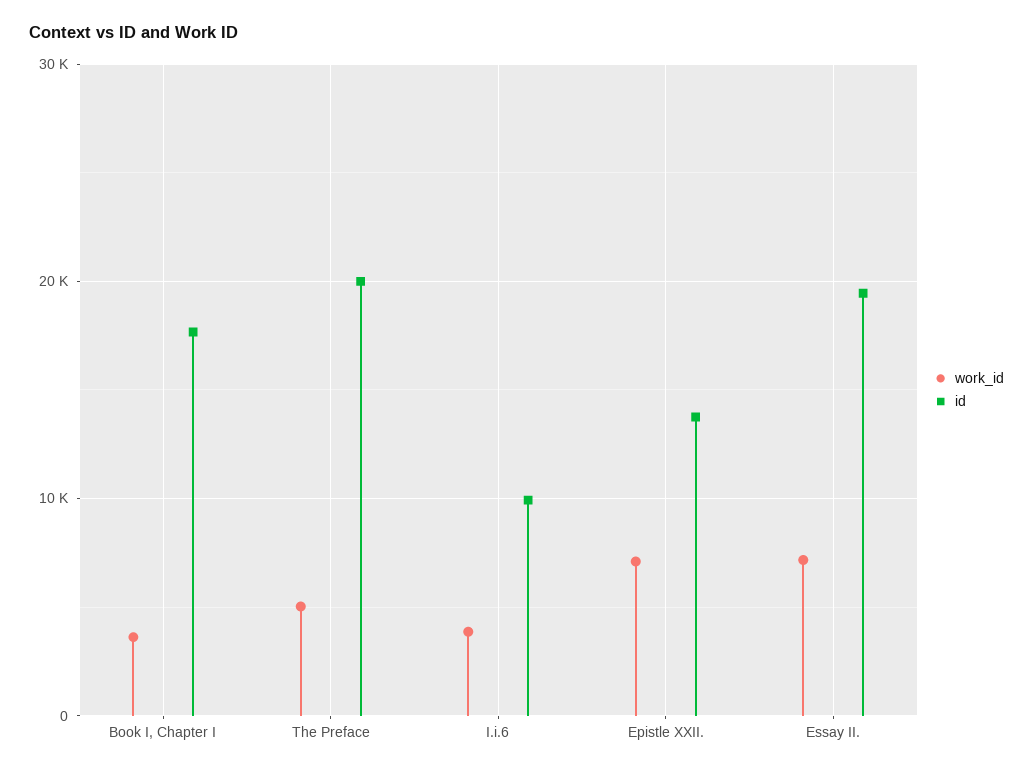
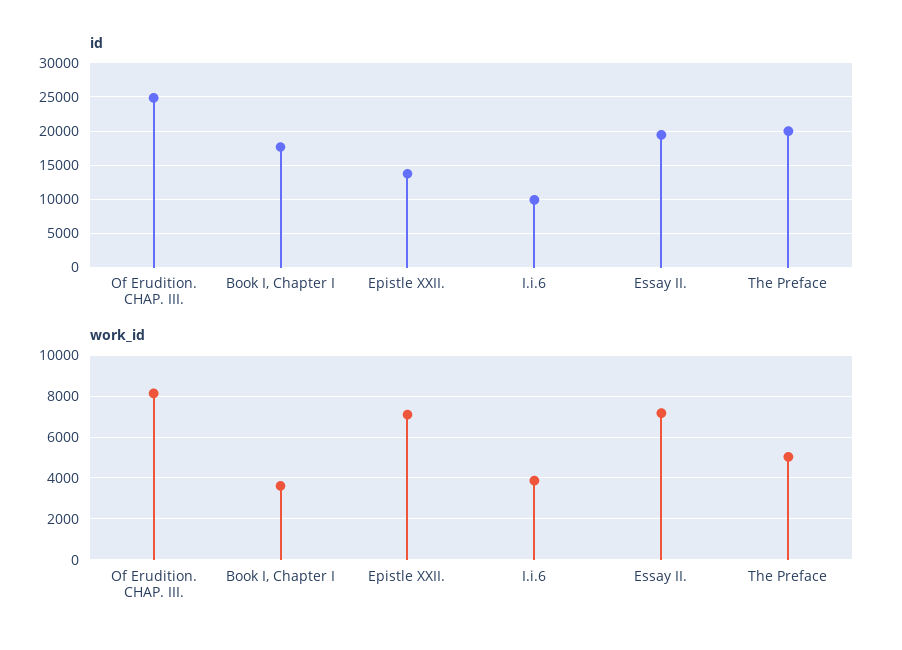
  {
    "work_id": {
      "Book I, Chapter I": 3500,
      "The Preface": 5000,
      "I.i.6": 4000,
      "Epistle XXII.": 7000,
-     "Essay II.": 7000
+     "Essay II.": 7000,
+     "Of Erudition. CHAP. III.": 8000
    },
    "id": {
      "Book I, Chapter I": 18000,
      "The Preface": 20000,
      "I.i.6": 10000,
      "Epistle XXII.": 14000,
-     "Essay II.": 19000
+     "Essay II.": 19000,
+     "Of Erudition. CHAP. III.": 25000
    }
  }

